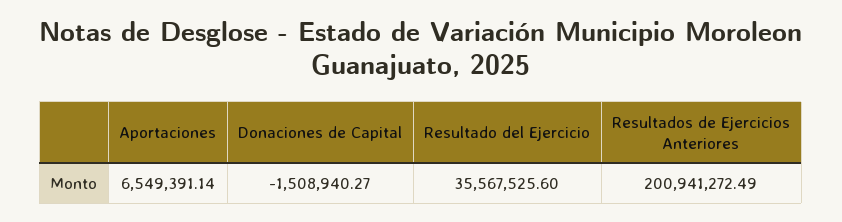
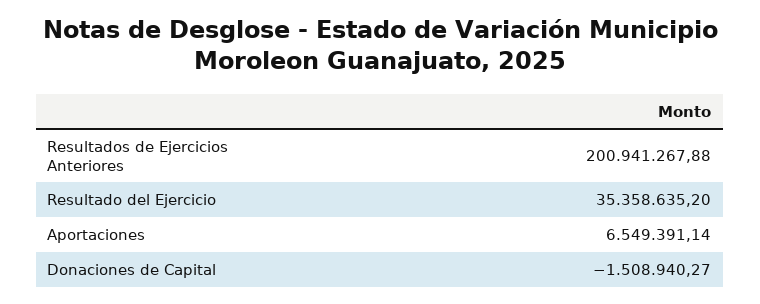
  {
    "Aportaciones": 6549391.14,
    "Donaciones de Capital": -1508940.27,
-   "Resultado del Ejercicio": 35567525.6,
+   "Resultado del Ejercicio": 35358635.2,
-   "Resultados de Ejercicios Anteriores": 200941272.49
+   "Resultados de Ejercicios Anteriores": 200941267.88
  }

